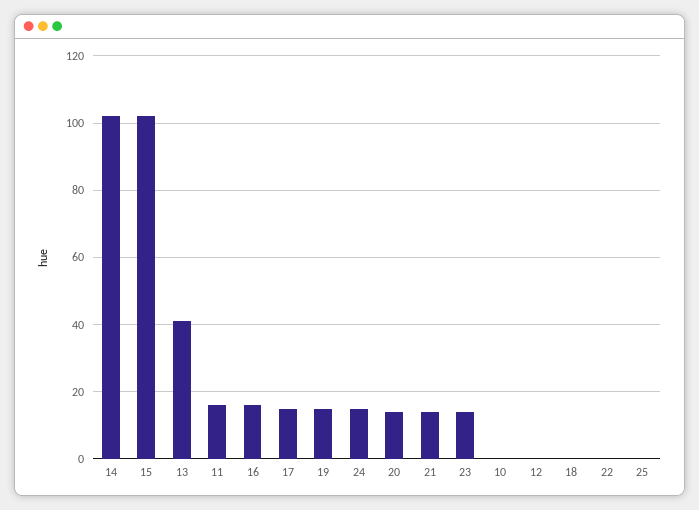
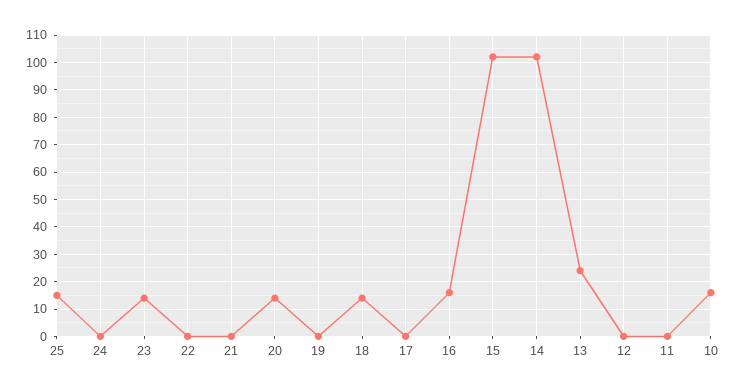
  {
    "14": 100,
    "15": 100,
-   "13": 40,
+   "13": 25,
-   "11": 15,
+   "11": 0,
    "16": 15,
-   "17": 15,
+   "17": 0,
-   "19": 15,
+   "19": 0,
-   "24": 15,
+   "24": 0,
    "20": 15,
-   "21": 15,
+   "21": 0,
    "23": 15,
-   "10": 0,
+   "10": 15,
    "12": 0,
-   "18": 0,
+   "18": 15,
    "22": 0,
-   "25": 0
+   "25": 15
  }

